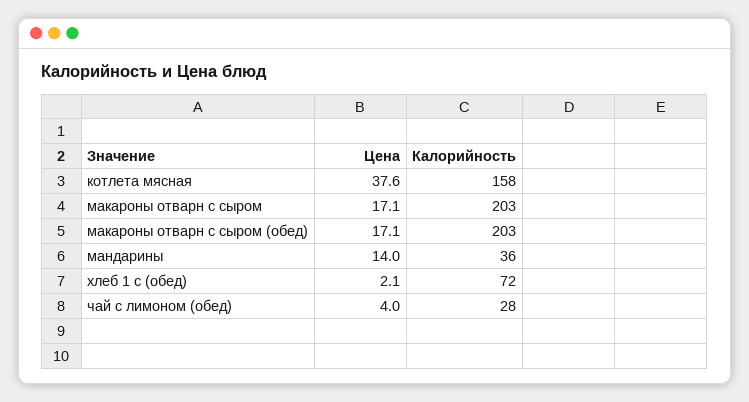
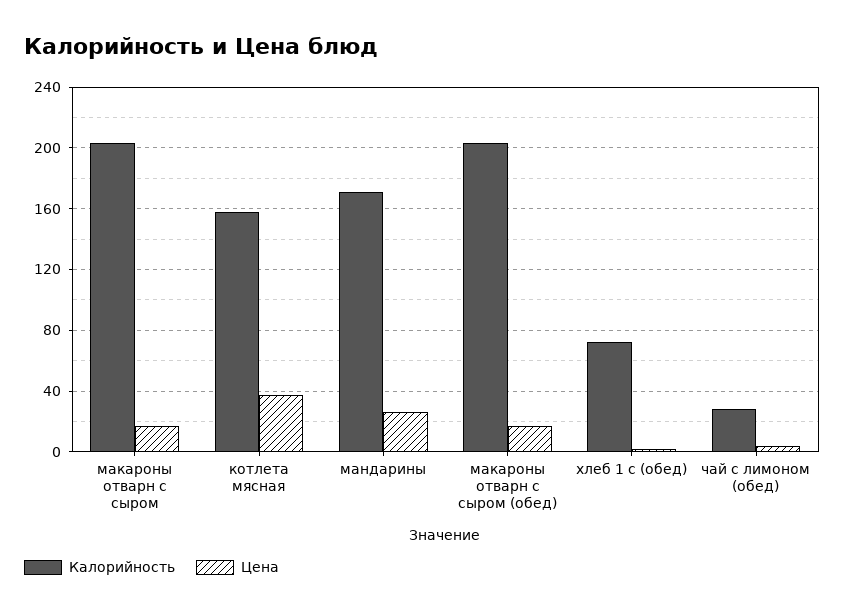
  {
    "Цена": {
      "котлета мясная": 37.6,
      "макароны отварн с сыром": 17.1,
      "макароны отварн с сыром (обед)": 17.1,
-     "мандарины": 14,
+     "мандарины": 25,
      "хлеб 1 с (обед)": 2.1,
      "чай с лимоном (обед)": 4
    },
    "Калорийность": {
      "котлета мясная": 158,
      "макароны отварн с сыром": 203,
      "макароны отварн с сыром (обед)": 203,
-     "мандарины": 36,
+     "мандарины": 170,
      "хлеб 1 с (обед)": 72,
      "чай с лимоном (обед)": 28
    }
  }

